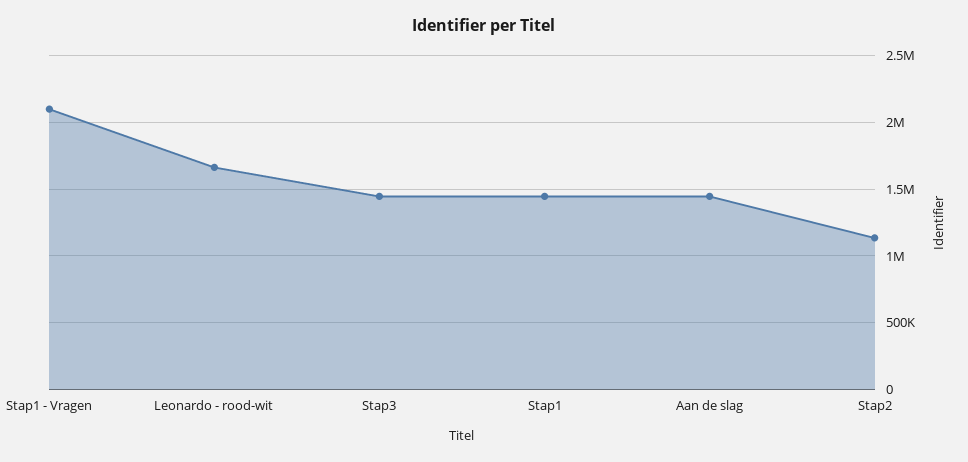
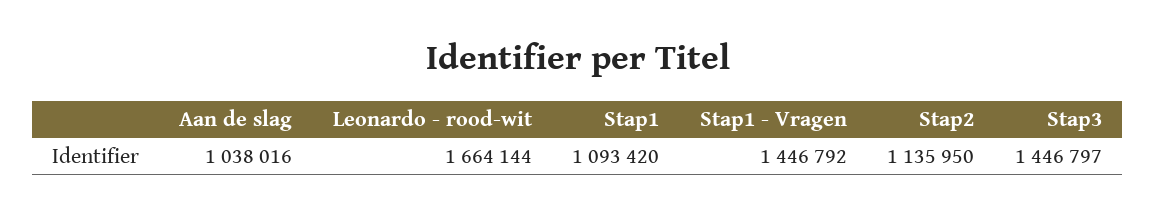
  {
-   "Stap1 - Vragen": 2100000,
+   "Stap1 - Vragen": 1446792,
    "Leonardo - rood-wit": 1664144,
    "Stap3": 1446797,
-   "Stap1": 1450000,
+   "Stap1": 1093420,
-   "Aan de slag": 1450000,
+   "Aan de slag": 1038016,
    "Stap2": 1135950
  }

